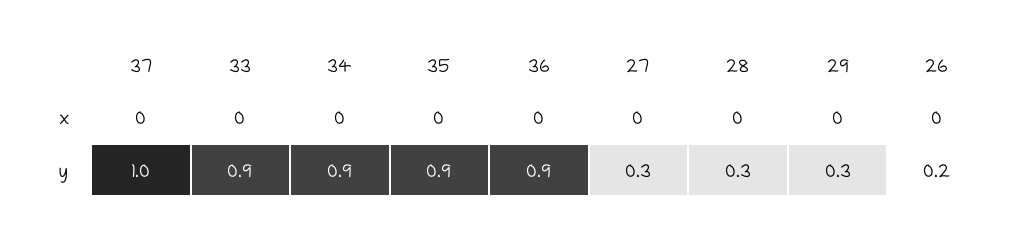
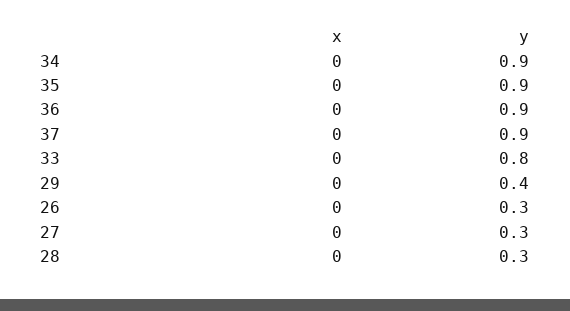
  {
    "37": {
      "x": 0,
-     "y": 1
+     "y": 0.9
    },
    "33": {
      "x": 0,
-     "y": 0.9
+     "y": 0.8
    },
    "34": {
      "x": 0,
      "y": 0.9
    },
    "35": {
      "x": 0,
      "y": 0.9
    },
    "36": {
      "x": 0,
      "y": 0.9
    },
    "27": {
      "x": 0,
      "y": 0.3
    },
    "28": {
      "x": 0,
      "y": 0.3
    },
    "29": {
      "x": 0,
-     "y": 0.3
+     "y": 0.4
    },
    "26": {
      "x": 0,
-     "y": 0.2
+     "y": 0.3
    }
  }

